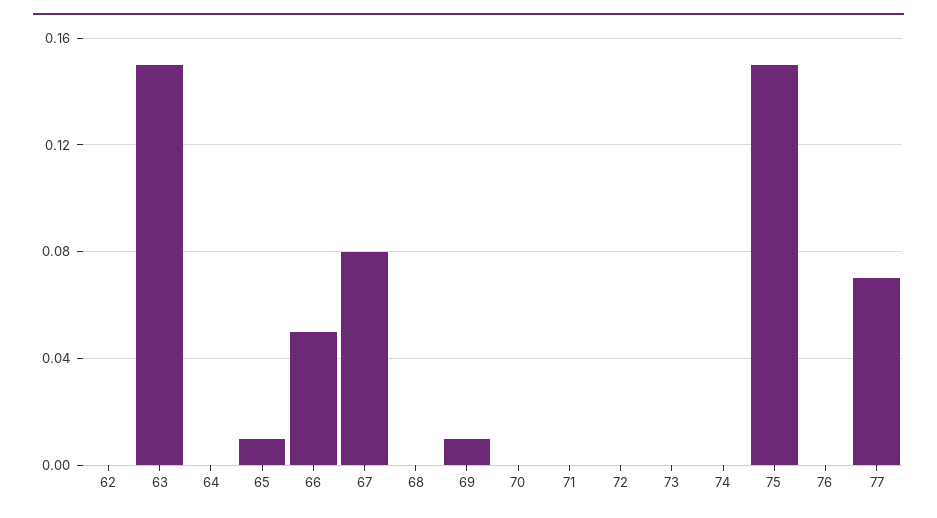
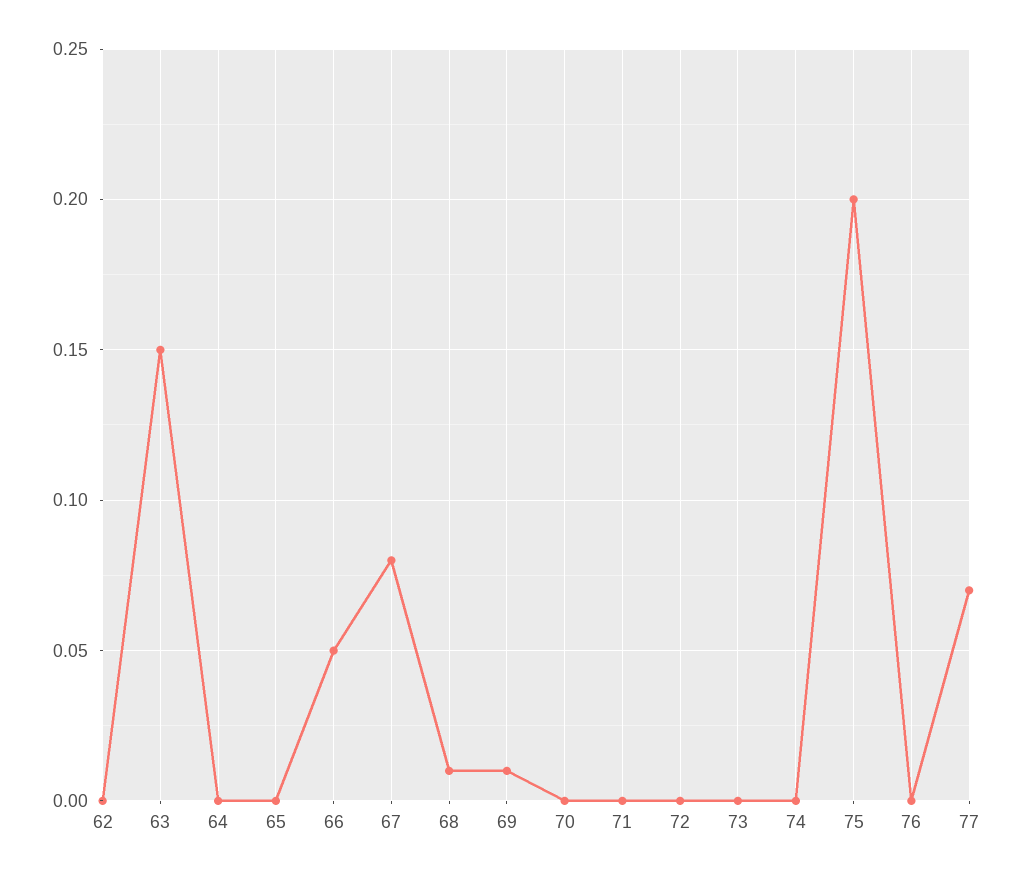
  {
    "62": 0,
    "63": 0.15,
    "64": 0,
-   "65": 0.01,
+   "65": 0,
    "66": 0.05,
    "67": 0.08,
-   "68": 0,
+   "68": 0.01,
    "69": 0.01,
    "70": 0,
    "71": 0,
    "72": 0,
    "73": 0,
    "74": 0,
-   "75": 0.15,
+   "75": 0.2,
    "76": 0,
    "77": 0.07
  }

